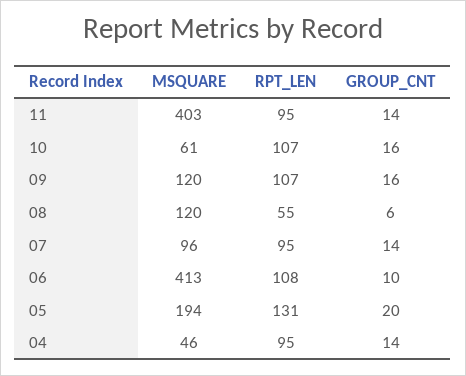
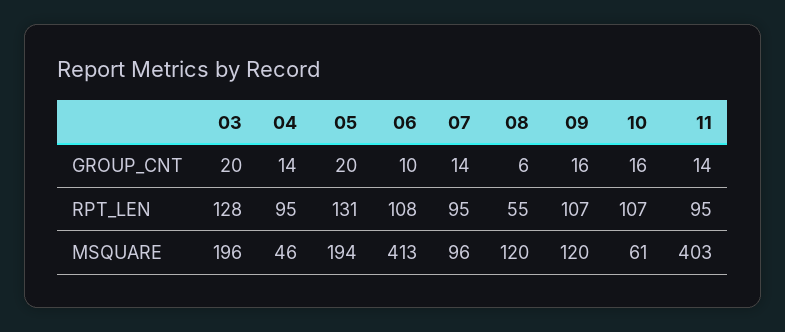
  {
    "MSQUARE": {
      "11": 403,
      "10": 61,
      "09": 120,
      "08": 120,
      "07": 96,
      "06": 413,
      "05": 194,
-     "04": 46
+     "04": 46,
+     "03": 196
    },
    "RPT_LEN": {
      "11": 95,
      "10": 107,
      "09": 107,
      "08": 55,
      "07": 95,
      "06": 108,
      "05": 131,
-     "04": 95
+     "04": 95,
+     "03": 128
    },
    "GROUP_CNT": {
      "11": 14,
      "10": 16,
      "09": 16,
      "08": 6,
      "07": 14,
      "06": 10,
      "05": 20,
-     "04": 14
+     "04": 14,
+     "03": 20
    }
  }

